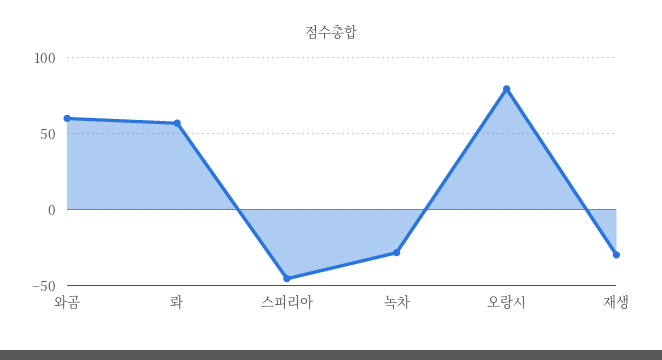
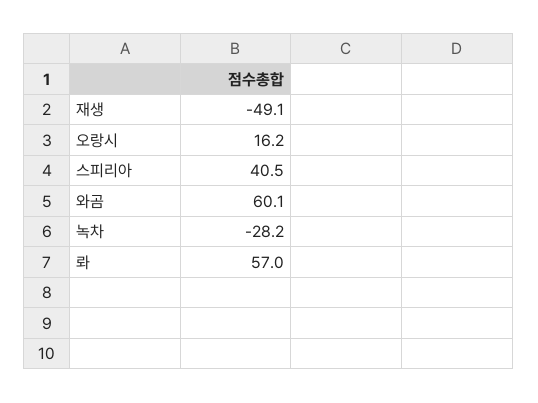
  {
    "와곰": 60.1,
    "롸": 57,
-   "스피리아": -45,
+   "스피리아": 40.5,
    "녹차": -28.2,
-   "오랑시": 80,
+   "오랑시": 16.2,
-   "재생": -30
+   "재생": -49.1
  }

